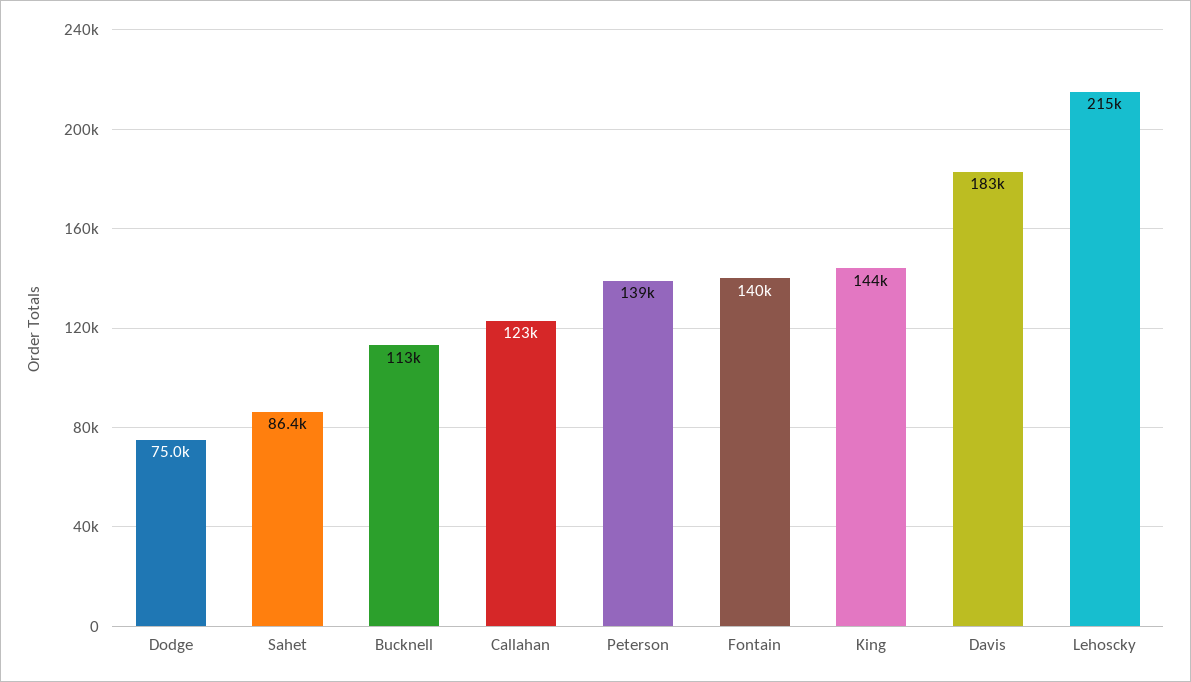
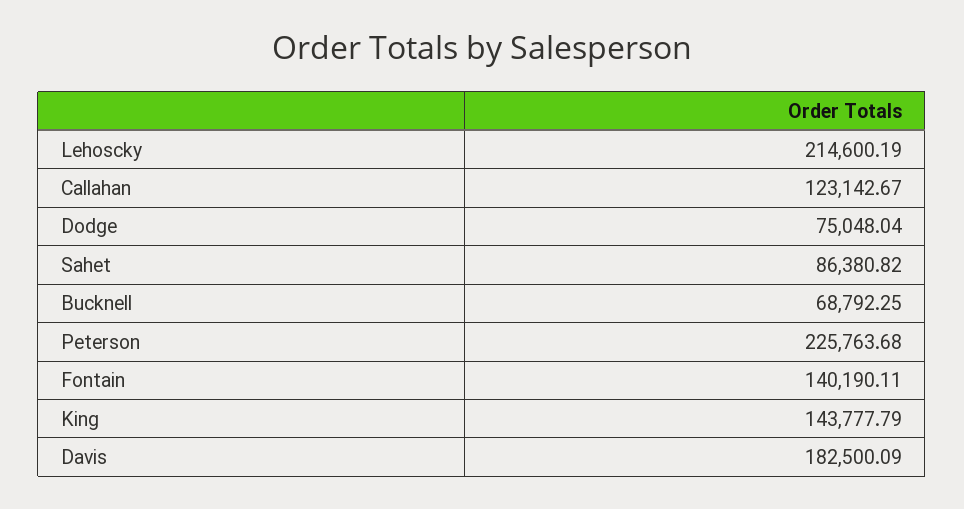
  {
    "Dodge": 75048.04,
    "Sahet": 86380.82,
-   "Bucknell": 113000,
+   "Bucknell": 68792.25,
    "Callahan": 123142.67,
-   "Peterson": 139000,
+   "Peterson": 225763.68,
    "Fontain": 140190.11,
    "King": 143777.79,
    "Davis": 182500.09,
    "Lehoscky": 214600.19
  }

